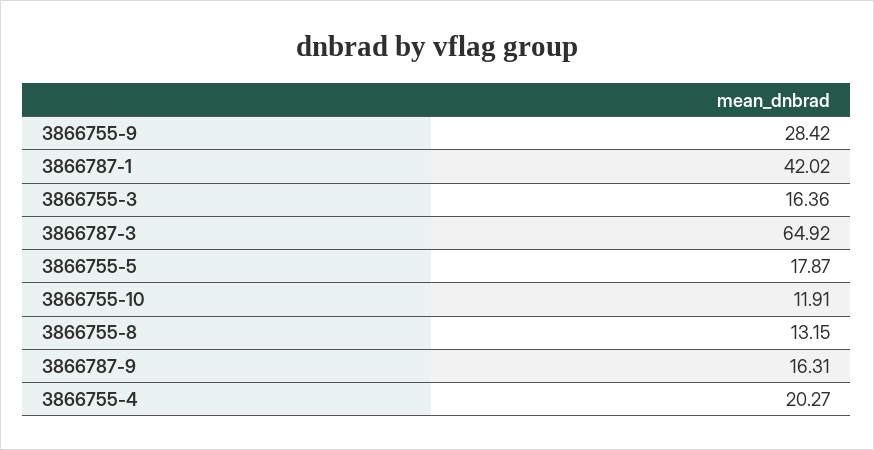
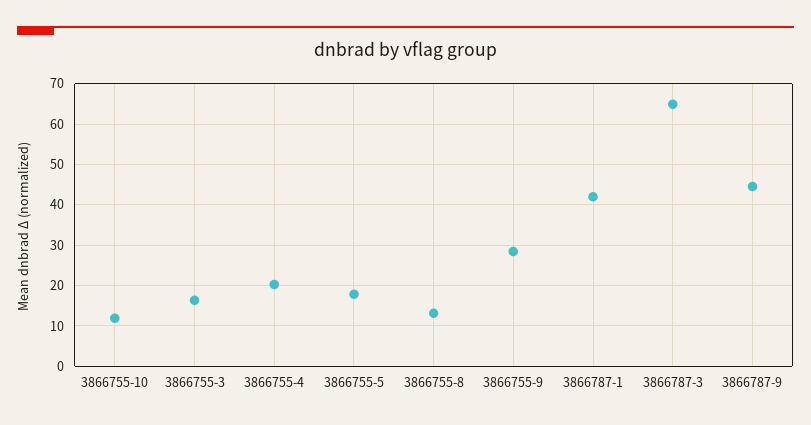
  {
    "3866755-9": 28.42,
    "3866787-1": 42.02,
    "3866755-3": 16.36,
    "3866787-3": 64.92,
    "3866755-5": 17.87,
    "3866755-10": 11.91,
    "3866755-8": 13.15,
-   "3866787-9": 16.31,
+   "3866787-9": 44,
    "3866755-4": 20.27
  }

